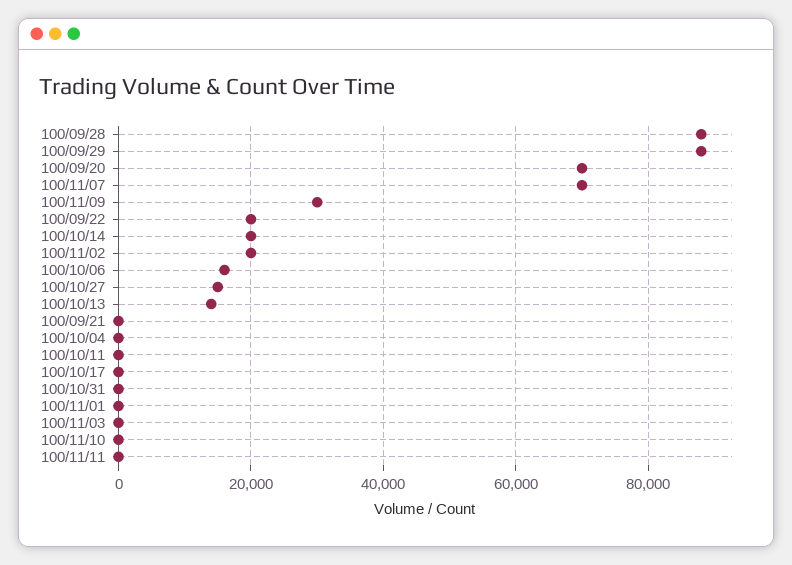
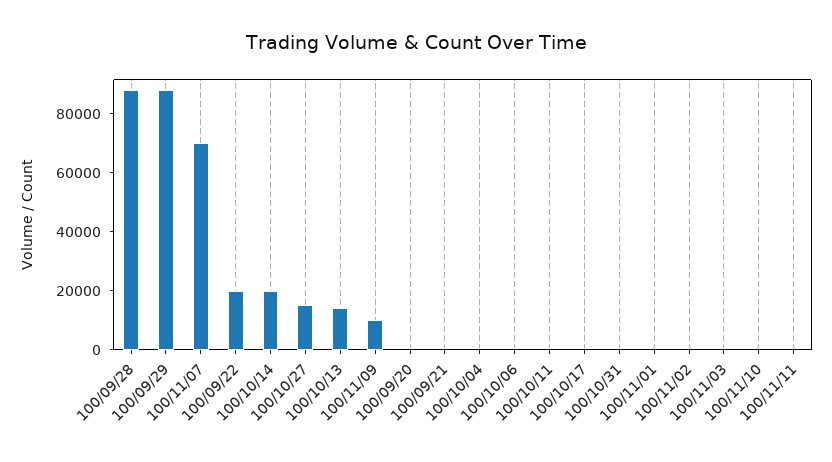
  {
    "100/09/28": 88000,
    "100/09/29": 88000,
-   "100/09/20": 70000,
+   "100/09/20": 0,
    "100/11/07": 70000,
-   "100/11/09": 30000,
+   "100/11/09": 10000,
    "100/09/22": 20000,
    "100/10/14": 20000,
-   "100/11/02": 20000,
+   "100/11/02": 0,
-   "100/10/06": 16000,
+   "100/10/06": 0,
    "100/10/27": 16000,
    "100/10/13": 14000,
    "100/09/21": 0,
    "100/10/04": 0,
    "100/10/11": 0,
    "100/10/17": 0,
    "100/10/31": 0,
    "100/11/01": 0,
    "100/11/03": 0,
    "100/11/10": 0,
    "100/11/11": 0
  }

